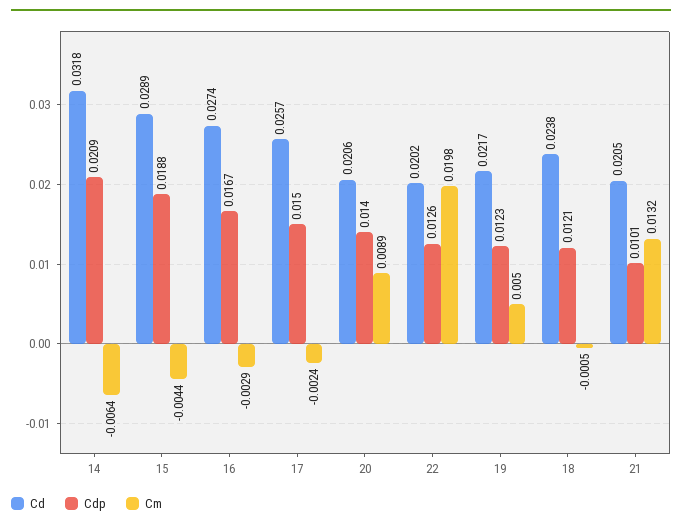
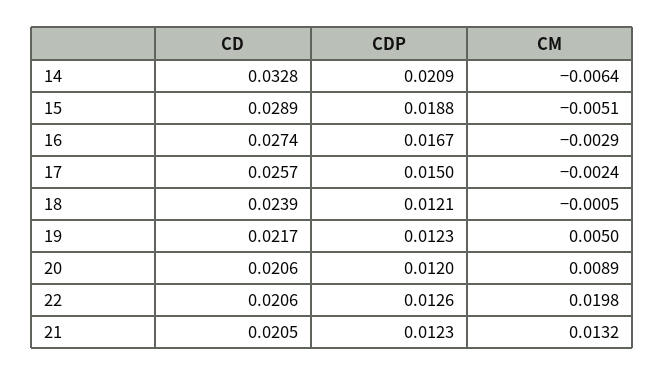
  {
    "Cd": {
-     "14": 0.0318,
+     "14": 0.0328,
      "15": 0.0289,
      "16": 0.0274,
      "17": 0.0257,
      "20": 0.0206,
-     "22": 0.0202,
+     "22": 0.0206,
      "19": 0.0217,
-     "18": 0.0238,
+     "18": 0.0239,
      "21": 0.0205
    },
    "Cdp": {
      "14": 0.0209,
      "15": 0.0188,
      "16": 0.0167,
      "17": 0.015,
-     "20": 0.014,
+     "20": 0.012,
      "22": 0.0126,
      "19": 0.0123,
      "18": 0.0121,
-     "21": 0.0101
+     "21": 0.0123
    },
    "Cm": {
      "14": -0.0064,
-     "15": -0.0044,
+     "15": -0.0051,
      "16": -0.0029,
      "17": -0.0024,
      "20": 0.0089,
      "22": 0.0198,
      "19": 0.005,
      "18": -0.0005,
      "21": 0.0132
    }
  }

